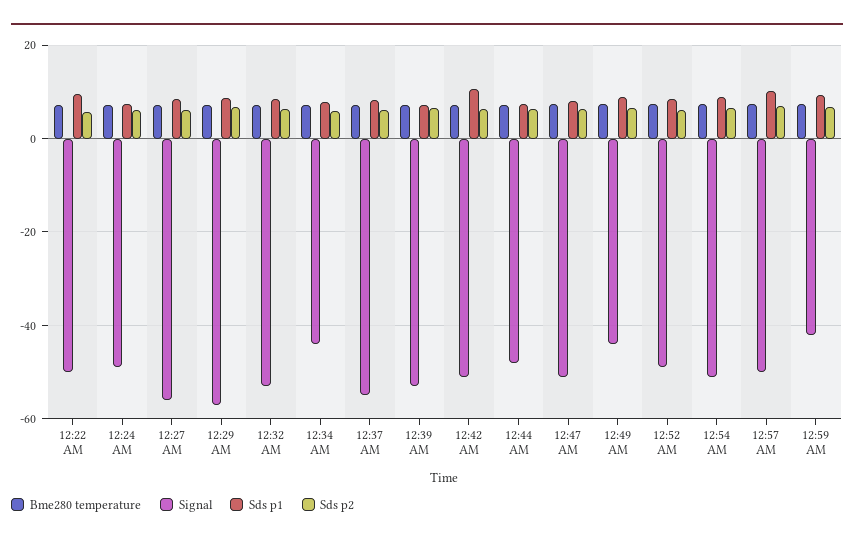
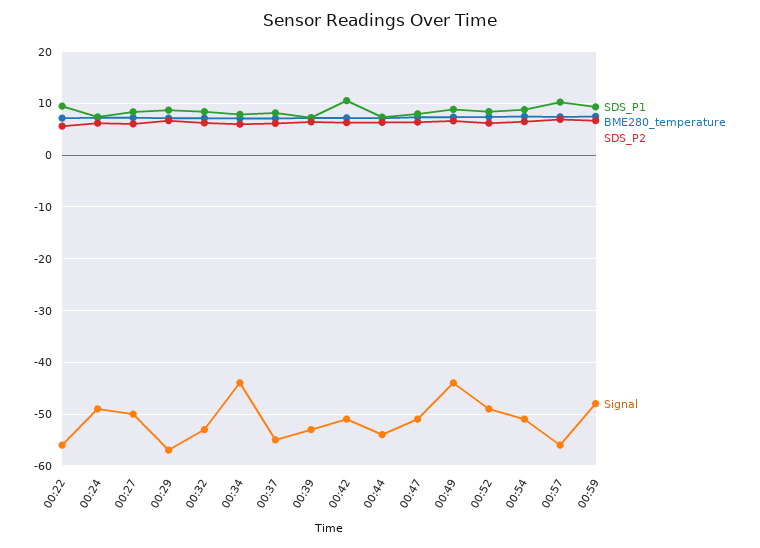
  {
    "Bme280 temperature": {
      "12:22 AM": 8,
      "12:24 AM": 8,
      "12:27 AM": 8,
      "12:29 AM": 8,
      "12:32 AM": 8,
      "12:34 AM": 8,
      "12:37 AM": 8,
      "12:39 AM": 8,
      "12:42 AM": 8,
      "12:44 AM": 8,
      "12:47 AM": 8,
      "12:49 AM": 8,
      "12:52 AM": 8,
      "12:54 AM": 8,
      "12:57 AM": 8,
      "12:59 AM": 8
    },
    "Signal": {
-     "12:22 AM": -50,
+     "12:22 AM": -56,
      "12:24 AM": -50,
-     "12:27 AM": -56,
+     "12:27 AM": -50,
      "12:29 AM": -58,
      "12:32 AM": -54,
      "12:34 AM": -44,
      "12:37 AM": -56,
      "12:39 AM": -54,
      "12:42 AM": -52,
-     "12:44 AM": -48,
+     "12:44 AM": -54,
      "12:47 AM": -52,
      "12:49 AM": -44,
      "12:52 AM": -50,
      "12:54 AM": -52,
-     "12:57 AM": -50,
+     "12:57 AM": -56,
-     "12:59 AM": -42
+     "12:59 AM": -48
    },
    "Sds p1": {
      "12:22 AM": 10,
      "12:24 AM": 8,
      "12:27 AM": 8,
      "12:29 AM": 8,
      "12:32 AM": 8,
      "12:34 AM": 8,
      "12:37 AM": 8,
      "12:39 AM": 8,
      "12:42 AM": 10,
      "12:44 AM": 8,
      "12:47 AM": 8,
      "12:49 AM": 8,
      "12:52 AM": 8,
      "12:54 AM": 8,
      "12:57 AM": 10,
      "12:59 AM": 10
    },
    "Sds p2": {
      "12:22 AM": 6,
      "12:24 AM": 6,
      "12:27 AM": 6,
      "12:29 AM": 6,
      "12:32 AM": 6,
      "12:34 AM": 6,
      "12:37 AM": 6,
      "12:39 AM": 6,
      "12:42 AM": 6,
      "12:44 AM": 6,
      "12:47 AM": 6,
      "12:49 AM": 6,
      "12:52 AM": 6,
      "12:54 AM": 6,
      "12:57 AM": 6,
      "12:59 AM": 6
    }
  }

